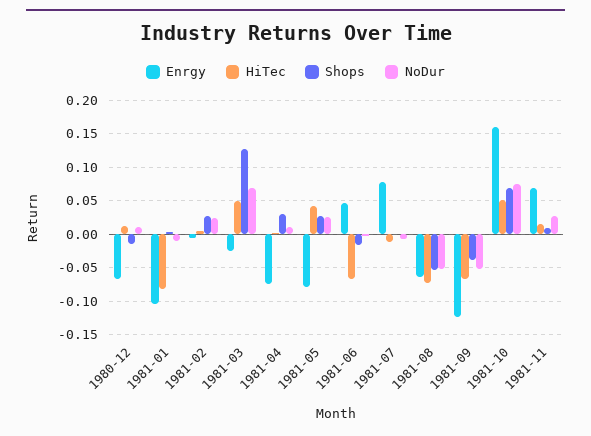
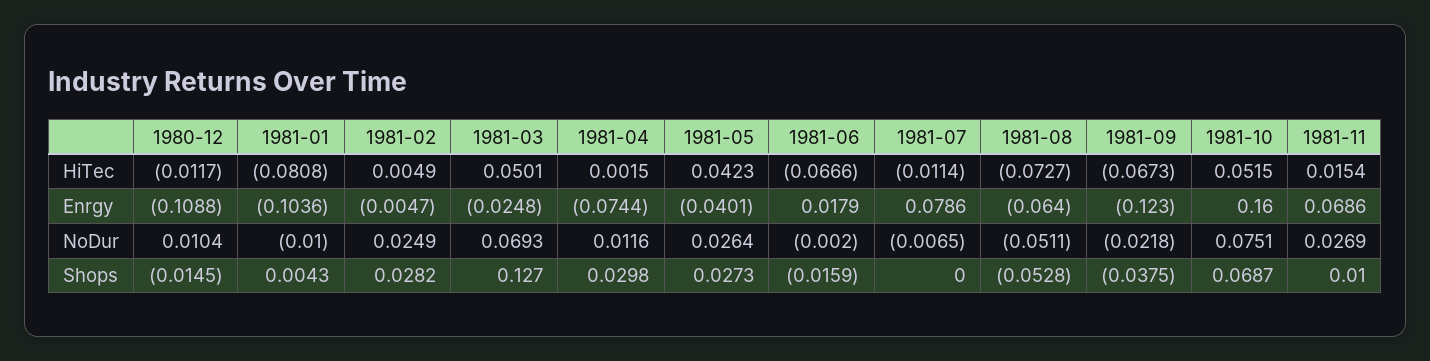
  {
    "Enrgy": {
-     "1980-12": -0.07,
+     "1980-12": -0.1088,
      "1981-01": -0.1036,
      "1981-02": -0.0047,
      "1981-03": -0.0248,
      "1981-04": -0.0744,
-     "1981-05": -0.08,
+     "1981-05": -0.0401,
-     "1981-06": 0.05,
+     "1981-06": 0.0179,
      "1981-07": 0.0786,
      "1981-08": -0.064,
      "1981-09": -0.123,
      "1981-10": 0.16,
      "1981-11": 0.0686
    },
    "HiTec": {
-     "1980-12": 0.01,
+     "1980-12": -0.0117,
      "1981-01": -0.0808,
      "1981-02": 0.0049,
      "1981-03": 0.0501,
      "1981-04": 0.0015,
      "1981-05": 0.0423,
      "1981-06": -0.0666,
      "1981-07": -0.0114,
      "1981-08": -0.0727,
      "1981-09": -0.0673,
      "1981-10": 0.0515,
      "1981-11": 0.0154
    },
    "Shops": {
      "1980-12": -0.0145,
      "1981-01": 0.0043,
      "1981-02": 0.0282,
      "1981-03": 0.127,
      "1981-04": 0.0298,
      "1981-05": 0.0273,
      "1981-06": -0.0159,
      "1981-07": 0,
      "1981-08": -0.0528,
      "1981-09": -0.0375,
      "1981-10": 0.0687,
      "1981-11": 0.01
    },
    "NoDur": {
      "1980-12": 0.0104,
      "1981-01": -0.01,
      "1981-02": 0.0249,
      "1981-03": 0.0693,
      "1981-04": 0.0116,
      "1981-05": 0.0264,
      "1981-06": -0.002,
      "1981-07": -0.0065,
      "1981-08": -0.0511,
-     "1981-09": -0.05,
+     "1981-09": -0.0218,
      "1981-10": 0.0751,
      "1981-11": 0.0269
    }
  }

